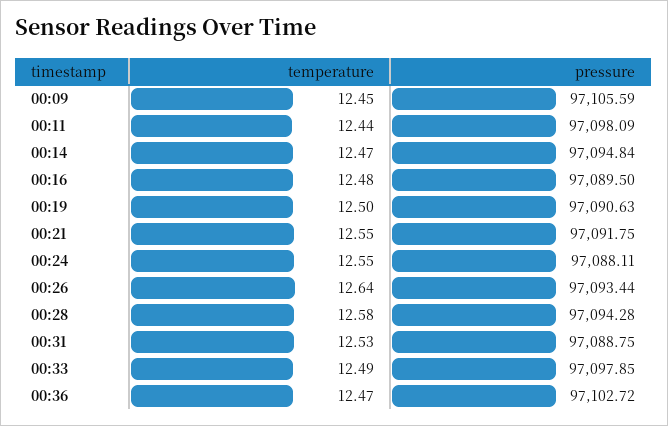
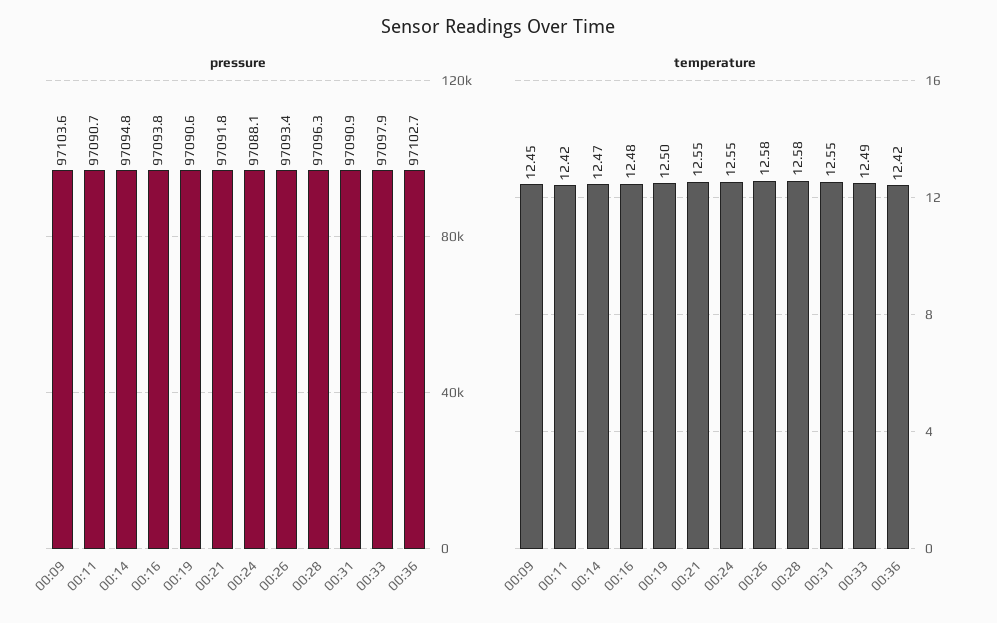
  {
    "temperature": {
      "00:09": 12.45,
-     "00:11": 12.44,
+     "00:11": 12.42,
      "00:14": 12.47,
      "00:16": 12.48,
      "00:19": 12.5,
      "00:21": 12.55,
      "00:24": 12.55,
-     "00:26": 12.64,
+     "00:26": 12.58,
      "00:28": 12.58,
-     "00:31": 12.53,
+     "00:31": 12.55,
      "00:33": 12.49,
-     "00:36": 12.47
+     "00:36": 12.42
    },
    "pressure": {
-     "00:09": 97105.59,
+     "00:09": 97103.6,
-     "00:11": 97098.09,
+     "00:11": 97090.7,
      "00:14": 97094.84,
-     "00:16": 97089.5,
+     "00:16": 97093.8,
      "00:19": 97090.63,
      "00:21": 97091.75,
      "00:24": 97088.11,
      "00:26": 97093.44,
-     "00:28": 97094.28,
+     "00:28": 97096.3,
-     "00:31": 97088.75,
+     "00:31": 97090.9,
      "00:33": 97097.85,
      "00:36": 97102.72
    }
  }

